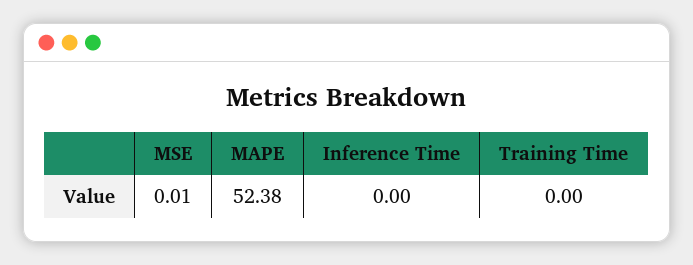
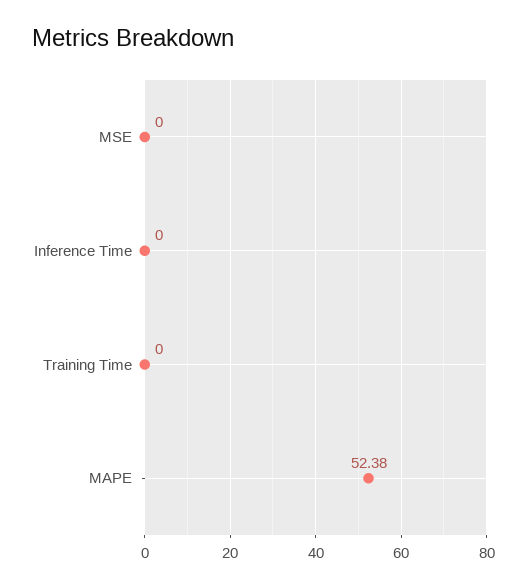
  {
-   "MSE": 0.01,
+   "MSE": 0,
    "MAPE": 52.38,
    "Inference Time": 0,
    "Training Time": 0
  }

